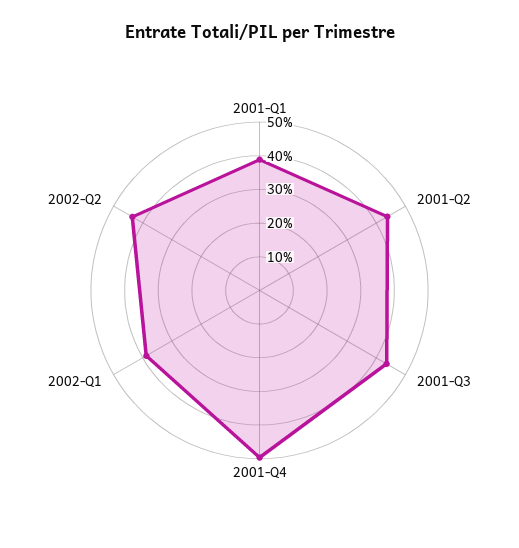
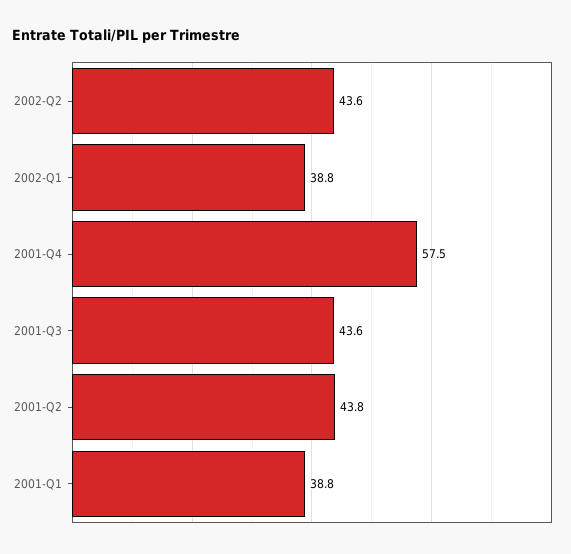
  {
    "2001-Q1": 38.8,
    "2001-Q2": 43.8,
    "2001-Q3": 43.6,
-   "2001-Q4": 50,
+   "2001-Q4": 57.5,
    "2002-Q1": 38.8,
    "2002-Q2": 43.6
  }

